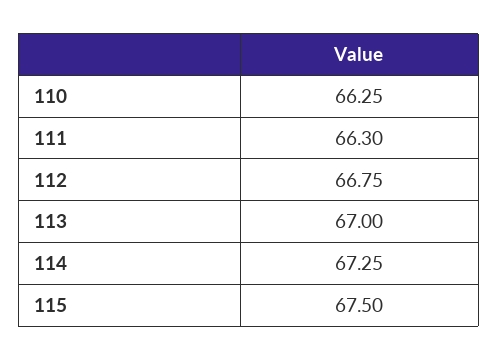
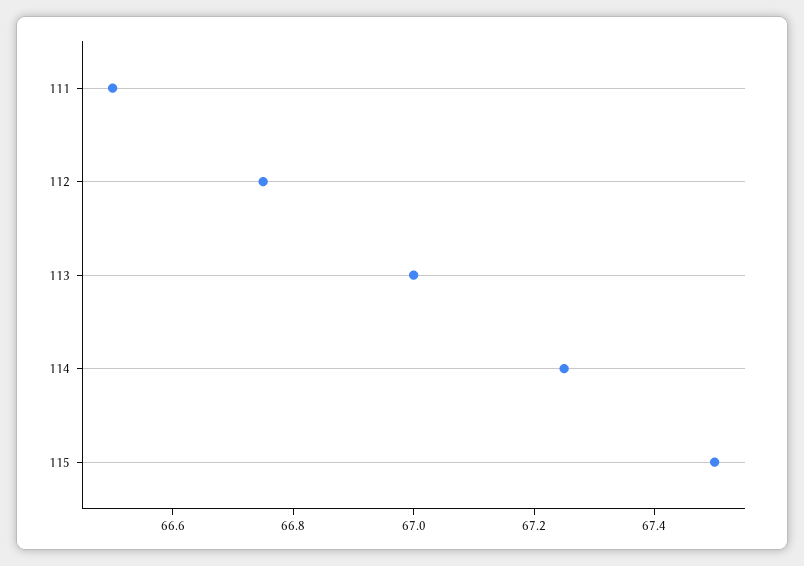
  {
-   "110": 66.25,
-   "111": 66.3,
+   "111": 66.5,
    "112": 66.75,
    "113": 67,
    "114": 67.25,
    "115": 67.5
  }

